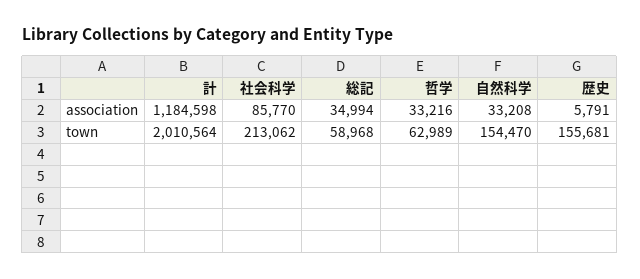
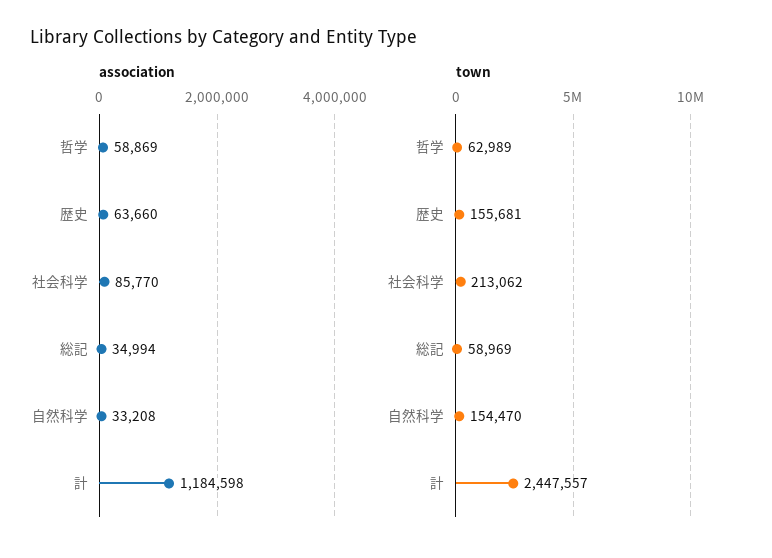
  {
    "association": {
      "計": 1184598,
      "社会科学": 85770,
      "総記": 34994,
-     "哲学": 33216,
+     "哲学": 58869,
      "自然科学": 33208,
-     "歴史": 5791
+     "歴史": 63660
    },
    "town": {
-     "計": 2010564,
+     "計": 2447557,
      "社会科学": 213062,
-     "総記": 58968,
+     "総記": 58969,
      "哲学": 62989,
      "自然科学": 154470,
      "歴史": 155681
    }
  }

